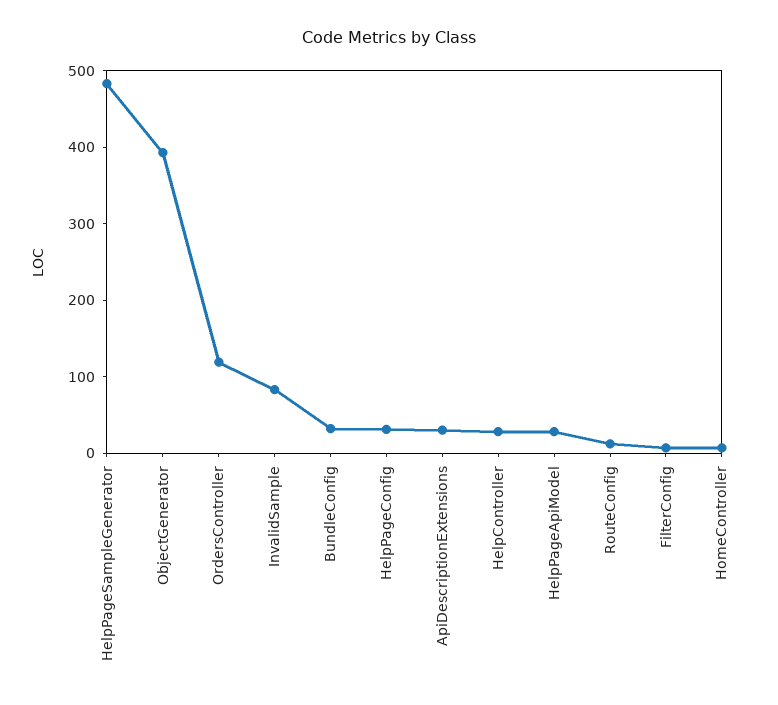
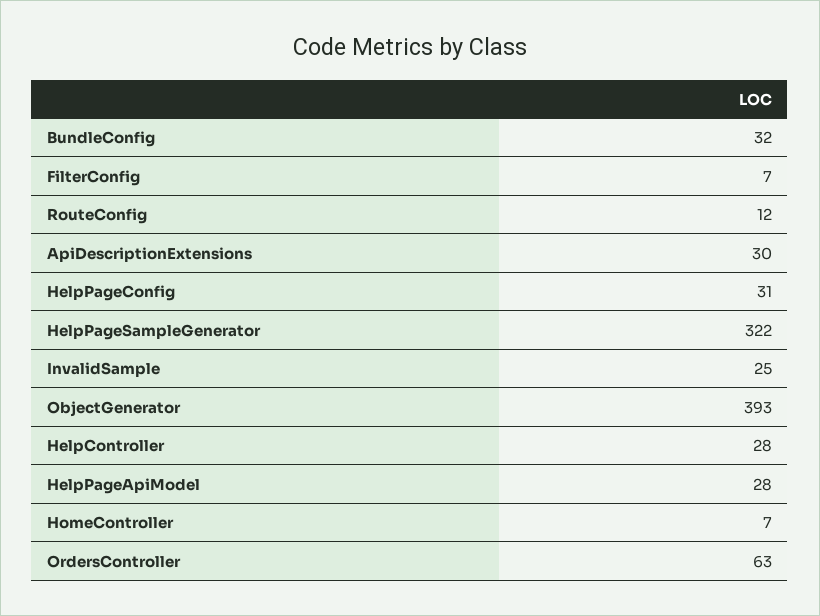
  {
-   "HelpPageSampleGenerator": 480,
+   "HelpPageSampleGenerator": 322,
    "ObjectGenerator": 393,
-   "OrdersController": 120,
+   "OrdersController": 63,
-   "InvalidSample": 80,
+   "InvalidSample": 25,
    "BundleConfig": 32,
    "HelpPageConfig": 31,
    "ApiDescriptionExtensions": 30,
    "HelpController": 28,
    "HelpPageApiModel": 28,
    "RouteConfig": 12,
    "FilterConfig": 7,
    "HomeController": 7
  }

